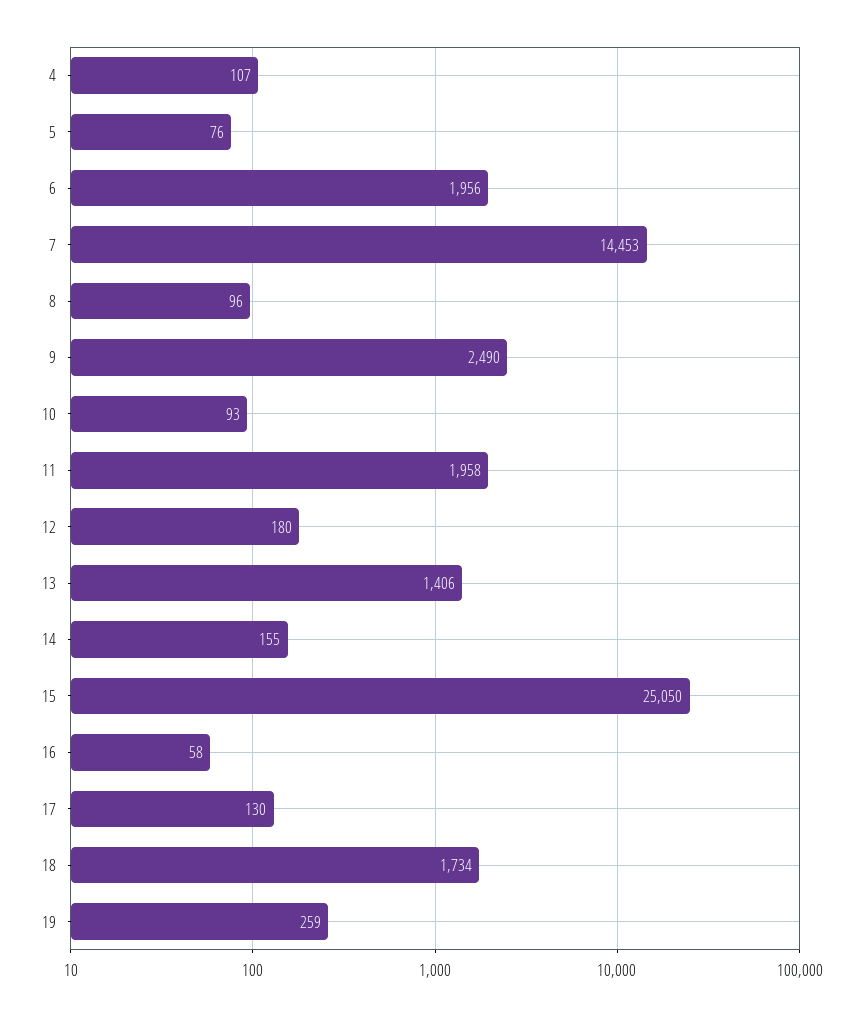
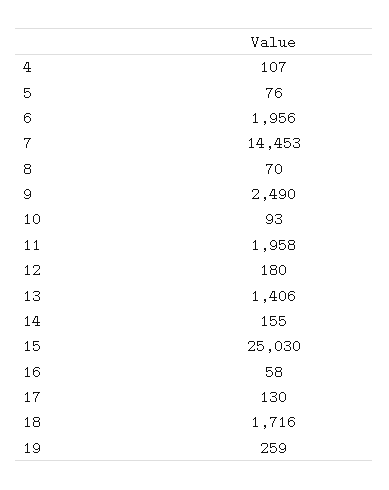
  {
    "4": 107,
    "5": 76,
    "6": 1956,
    "7": 14453,
-   "8": 96,
+   "8": 70,
    "9": 2490,
    "10": 93,
    "11": 1958,
    "12": 180,
    "13": 1406,
    "14": 155,
-   "15": 25050,
+   "15": 25030,
    "16": 58,
    "17": 130,
-   "18": 1734,
+   "18": 1716,
    "19": 259
  }

